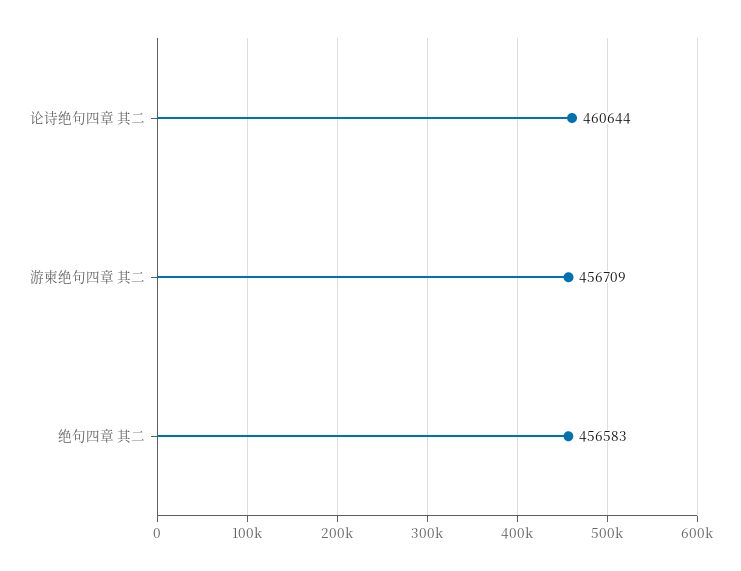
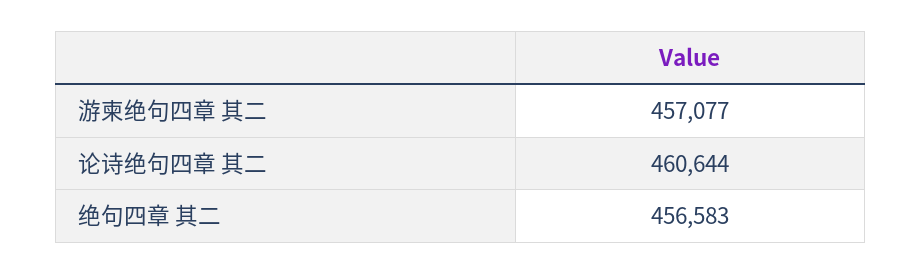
  {
    "论诗绝句四章 其二": 460644,
-   "游柬绝句四章 其二": 456709,
+   "游柬绝句四章 其二": 457077,
    "绝句四章 其二": 456583
  }

